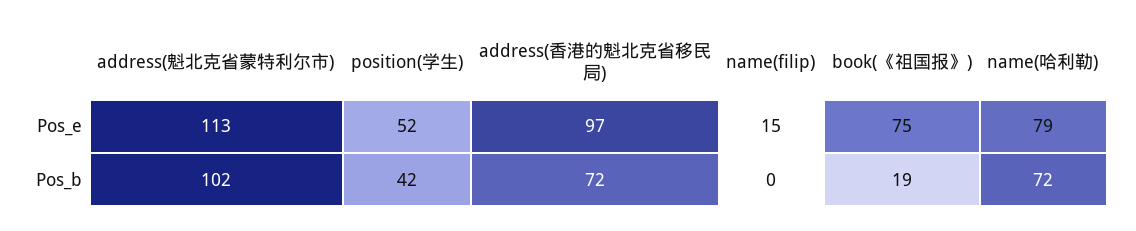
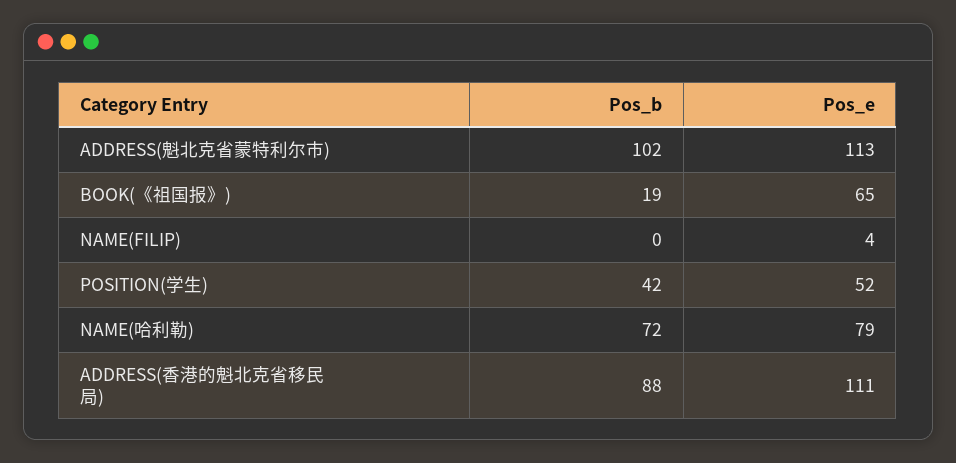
  {
    "address(魁北克省蒙特利尔市)": {
      "Pos_e": 113,
      "Pos_b": 102
    },
    "position(学生)": {
      "Pos_e": 52,
      "Pos_b": 42
    },
    "address(香港的魁北克省移民局)": {
-     "Pos_e": 97,
+     "Pos_e": 111,
-     "Pos_b": 72
+     "Pos_b": 88
    },
    "name(filip)": {
-     "Pos_e": 15,
+     "Pos_e": 4,
      "Pos_b": 0
    },
    "book(《祖国报》)": {
-     "Pos_e": 75,
+     "Pos_e": 65,
      "Pos_b": 19
    },
    "name(哈利勒)": {
      "Pos_e": 79,
      "Pos_b": 72
    }
  }

